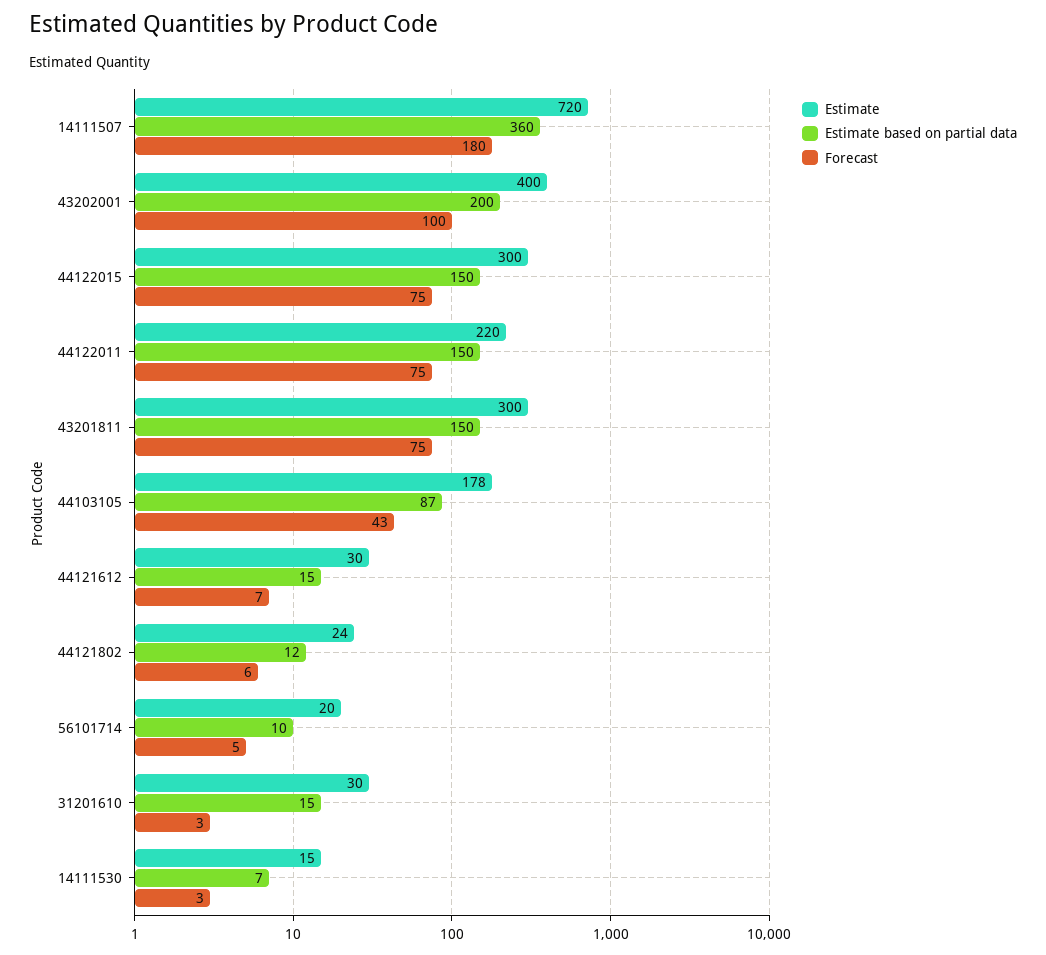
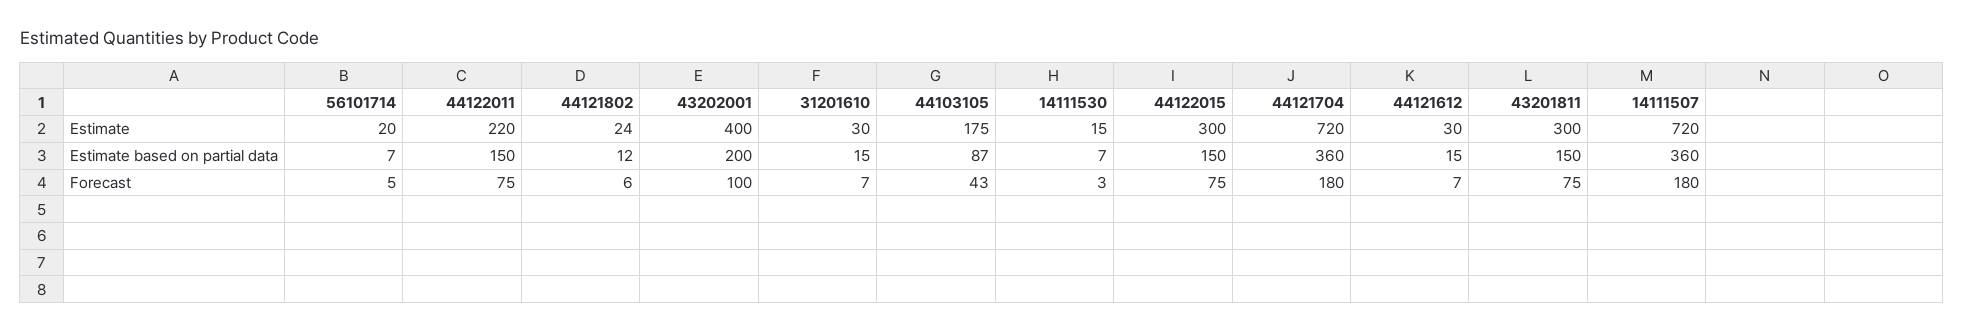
  {
    "Estimate": {
      "14111507": 720,
      "43202001": 400,
      "44122015": 300,
      "44122011": 220,
      "43201811": 300,
-     "44103105": 178,
+     "44103105": 175,
      "44121612": 30,
      "44121802": 24,
      "56101714": 20,
      "31201610": 30,
-     "14111530": 15
+     "14111530": 15,
+     "44121704": 720
    },
    "Estimate based on partial data": {
      "14111507": 360,
      "43202001": 200,
      "44122015": 150,
      "44122011": 150,
      "43201811": 150,
      "44103105": 87,
      "44121612": 15,
      "44121802": 12,
-     "56101714": 10,
+     "56101714": 7,
      "31201610": 15,
-     "14111530": 7
+     "14111530": 7,
+     "44121704": 360
    },
    "Forecast": {
      "14111507": 180,
      "43202001": 100,
      "44122015": 75,
      "44122011": 75,
      "43201811": 75,
      "44103105": 43,
      "44121612": 7,
      "44121802": 6,
      "56101714": 5,
-     "31201610": 3,
+     "31201610": 7,
-     "14111530": 3
+     "14111530": 3,
+     "44121704": 180
    }
  }

